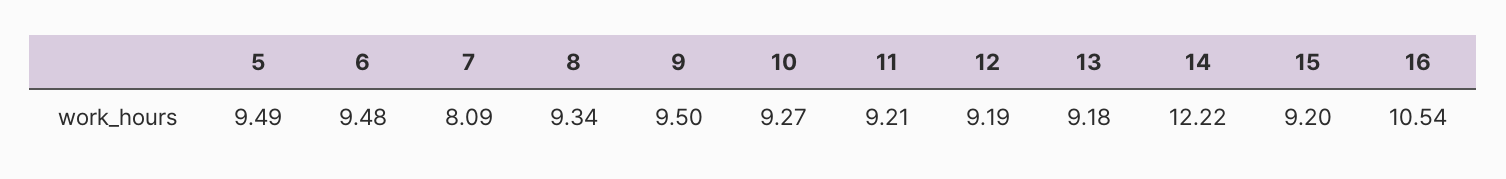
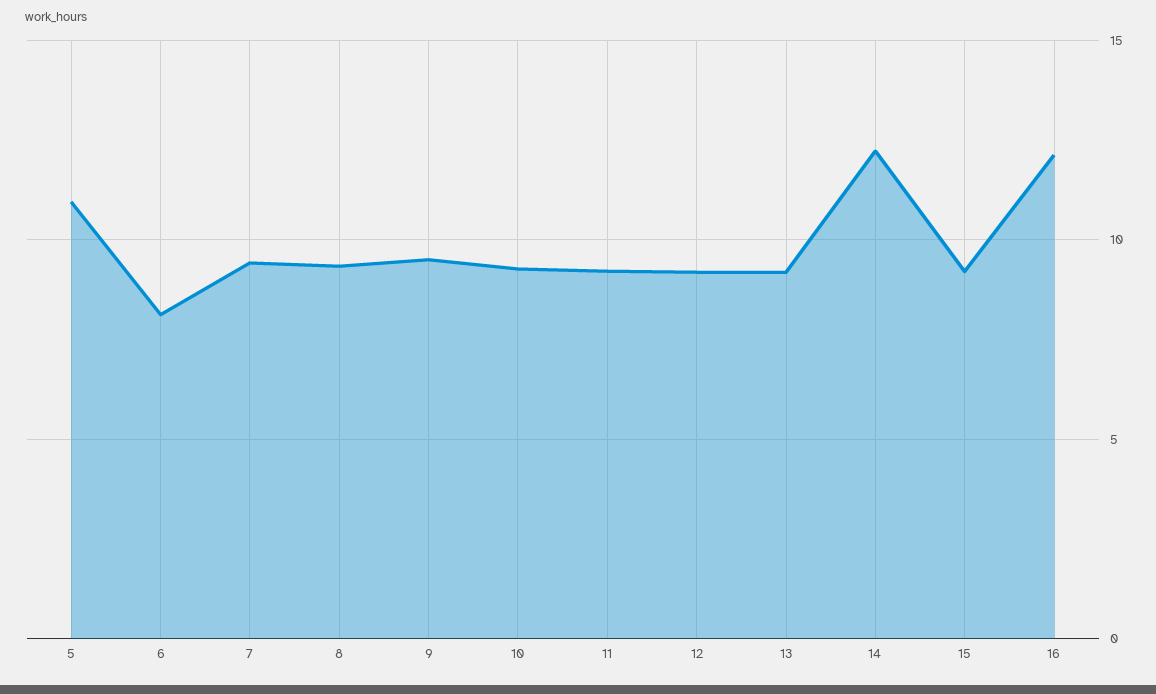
  {
-   "5": 9.49,
+   "5": 11,
-   "6": 9.48,
+   "6": 8,
-   "7": 8.09,
+   "7": 9.5,
    "8": 9.34,
    "9": 9.5,
    "10": 9.27,
    "11": 9.21,
    "12": 9.19,
    "13": 9.18,
    "14": 12.22,
    "15": 9.2,
-   "16": 10.54
+   "16": 12
  }

